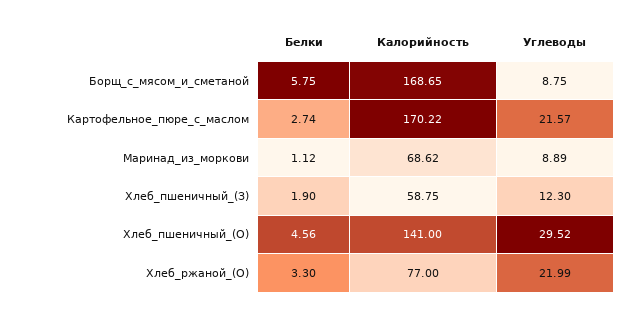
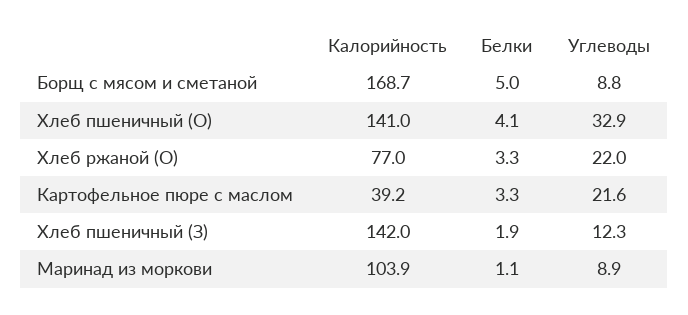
  {
    "Белки": {
-     "Борщ_с_мясом_и_сметаной": 5.75,
+     "Борщ_с_мясом_и_сметаной": 5,
-     "Картофельное_пюре_с_маслом": 2.74,
+     "Картофельное_пюре_с_маслом": 3.3,
      "Маринад_из_моркови": 1.12,
      "Хлеб_пшеничный_(З)": 1.9,
-     "Хлеб_пшеничный_(О)": 4.56,
+     "Хлеб_пшеничный_(О)": 4.1,
      "Хлеб_ржаной_(О)": 3.3
    },
    "Калорийность": {
      "Борщ_с_мясом_и_сметаной": 168.65,
-     "Картофельное_пюре_с_маслом": 170.22,
+     "Картофельное_пюре_с_маслом": 39.2,
-     "Маринад_из_моркови": 68.62,
+     "Маринад_из_моркови": 103.9,
-     "Хлеб_пшеничный_(З)": 58.75,
+     "Хлеб_пшеничный_(З)": 142,
      "Хлеб_пшеничный_(О)": 141,
      "Хлеб_ржаной_(О)": 77
    },
    "Углеводы": {
      "Борщ_с_мясом_и_сметаной": 8.75,
      "Картофельное_пюре_с_маслом": 21.57,
      "Маринад_из_моркови": 8.89,
      "Хлеб_пшеничный_(З)": 12.3,
-     "Хлеб_пшеничный_(О)": 29.52,
+     "Хлеб_пшеничный_(О)": 32.9,
      "Хлеб_ржаной_(О)": 21.99
    }
  }

